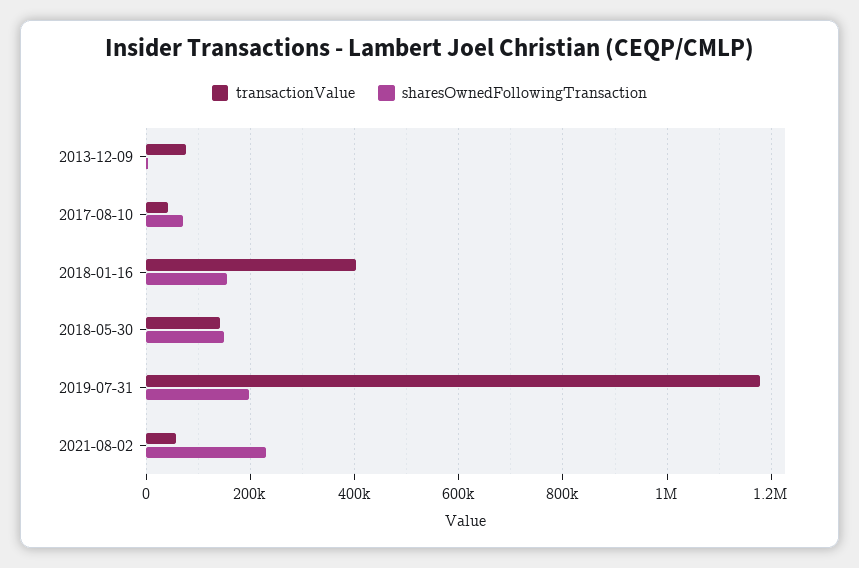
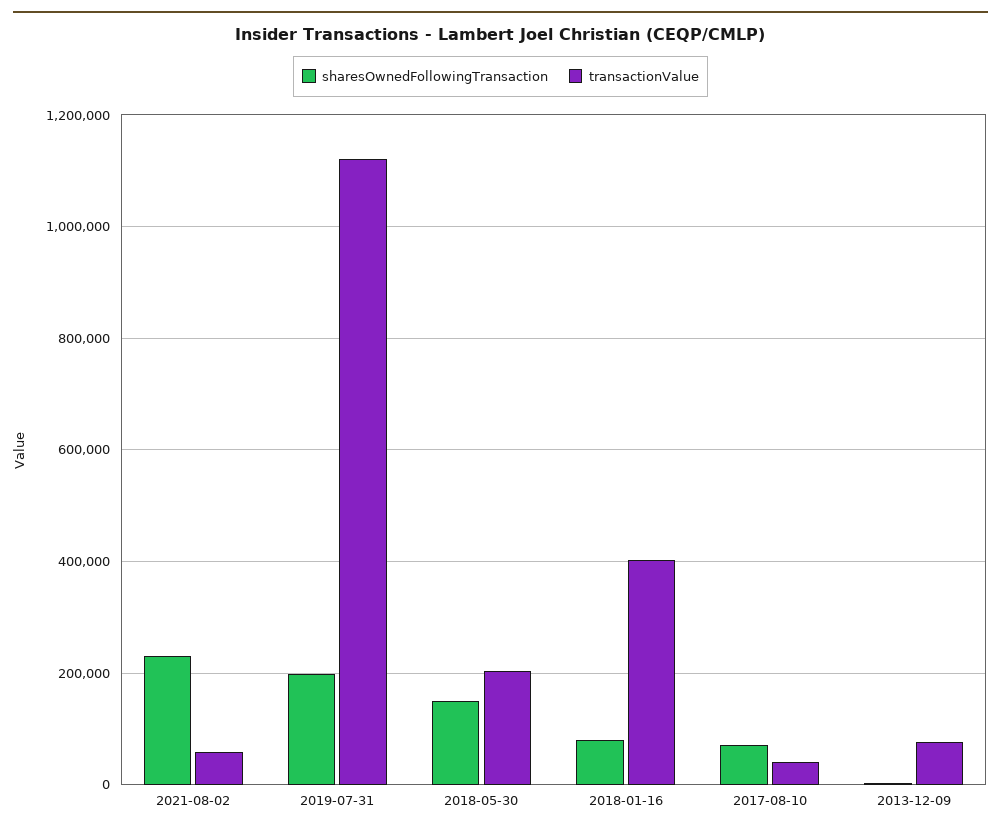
  {
    "transactionValue": {
      "2013-12-09": 80000,
      "2017-08-10": 40000,
      "2018-01-16": 400000,
-     "2018-05-30": 140000,
+     "2018-05-30": 200000,
-     "2019-07-31": 1180000,
+     "2019-07-31": 1120000,
      "2021-08-02": 60000
    },
    "sharesOwnedFollowingTransaction": {
      "2013-12-09": 0,
      "2017-08-10": 80000,
-     "2018-01-16": 160000,
+     "2018-01-16": 80000,
      "2018-05-30": 140000,
      "2019-07-31": 200000,
      "2021-08-02": 240000
    }
  }

